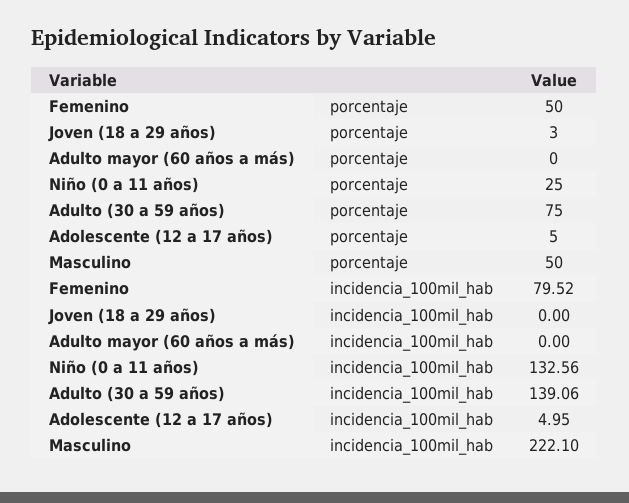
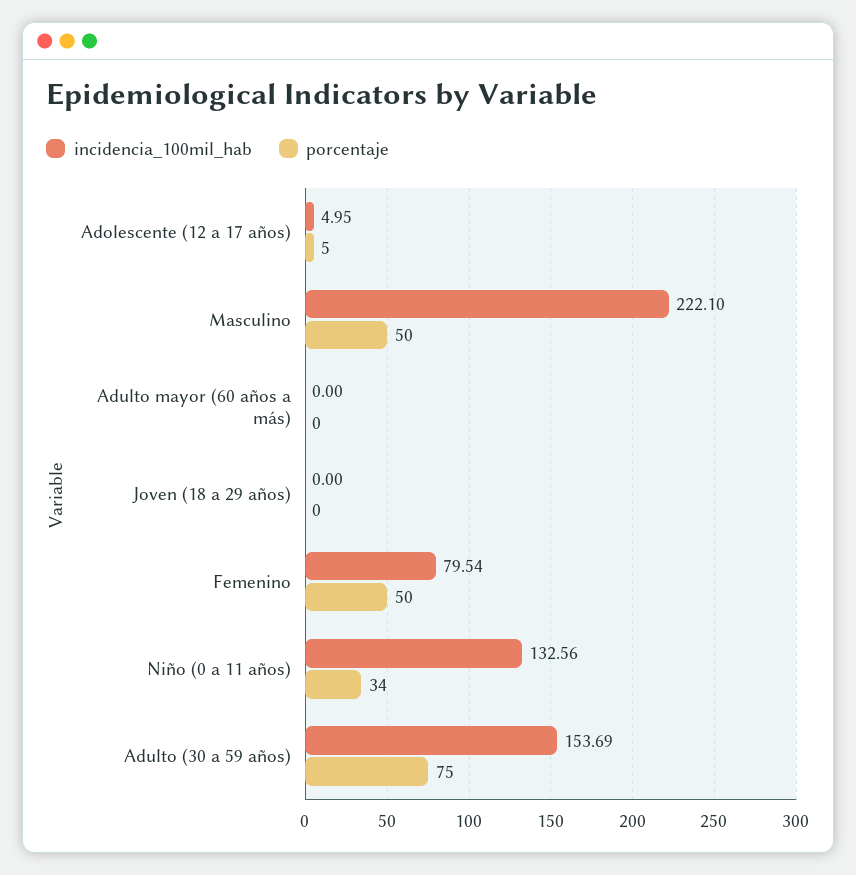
  {
    "porcentaje": {
      "Femenino": 50,
-     "Joven (18 a 29 años)": 3,
+     "Joven (18 a 29 años)": 0,
      "Adulto mayor (60 años a más)": 0,
-     "Niño (0 a 11 años)": 25,
+     "Niño (0 a 11 años)": 34,
      "Adulto (30 a 59 años)": 75,
      "Adolescente (12 a 17 años)": 5,
      "Masculino": 50
    },
    "incidencia_100mil_hab": {
-     "Femenino": 79.52,
+     "Femenino": 79.54,
      "Joven (18 a 29 años)": 0,
      "Adulto mayor (60 años a más)": 0,
      "Niño (0 a 11 años)": 132.56,
-     "Adulto (30 a 59 años)": 139.06,
+     "Adulto (30 a 59 años)": 153.69,
      "Adolescente (12 a 17 años)": 4.95,
      "Masculino": 222.1
    }
  }

